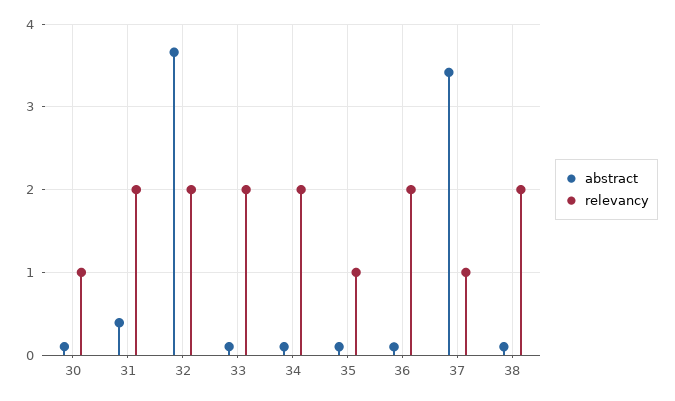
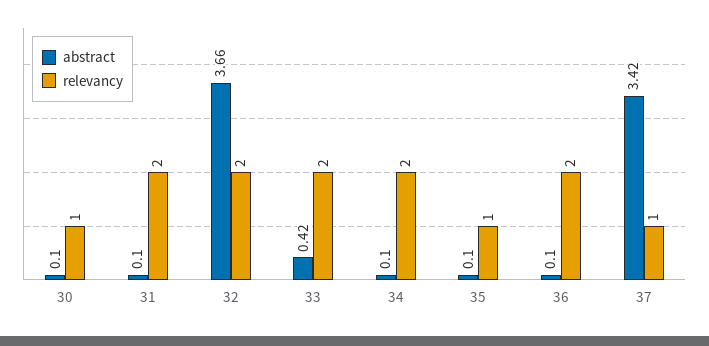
  {
    "abstract": {
      "30": 0.1,
-     "31": 0.4,
+     "31": 0.1,
      "32": 3.66,
-     "33": 0.1,
+     "33": 0.42,
      "34": 0.1,
      "35": 0.1,
      "36": 0.1,
-     "37": 3.42,
+     "37": 3.42
-     "38": 0.1
    },
    "relevancy": {
      "30": 1,
      "31": 2,
      "32": 2,
      "33": 2,
      "34": 2,
      "35": 1,
      "36": 2,
-     "37": 1,
+     "37": 1
-     "38": 2
    }
  }

